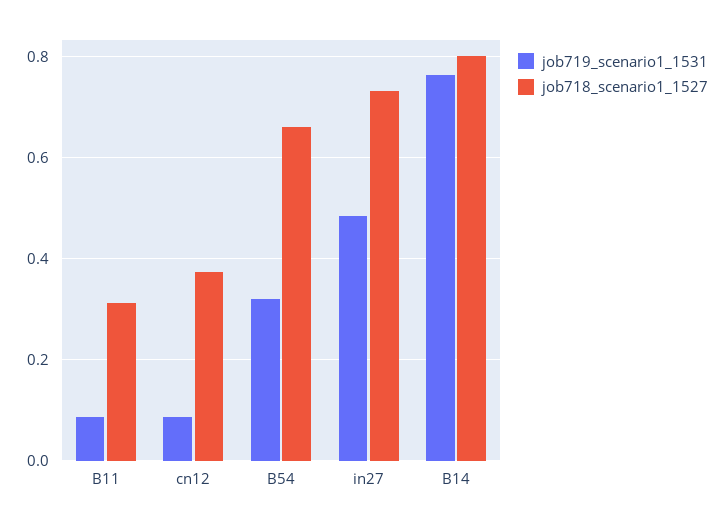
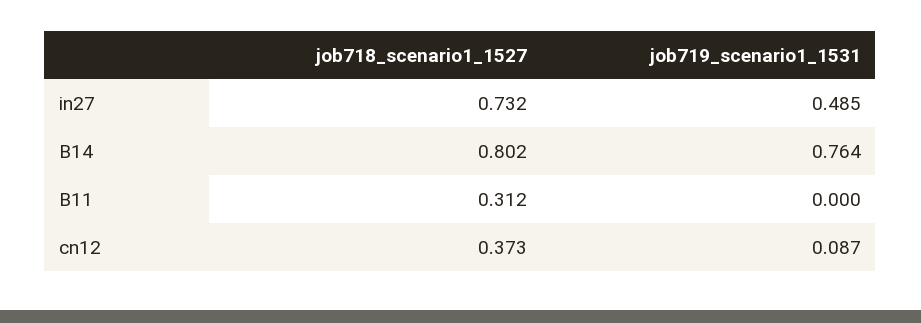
  {
    "job719_scenario1_1531": {
-     "B11": 0.08,
+     "B11": 0,
      "cn12": 0.087,
-     "B54": 0.32,
      "in27": 0.485,
      "B14": 0.764
    },
    "job718_scenario1_1527": {
      "B11": 0.312,
      "cn12": 0.373,
-     "B54": 0.66,
      "in27": 0.732,
      "B14": 0.802
    }
  }

